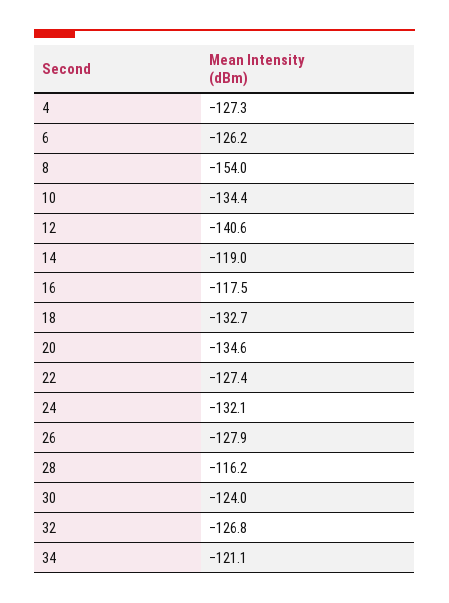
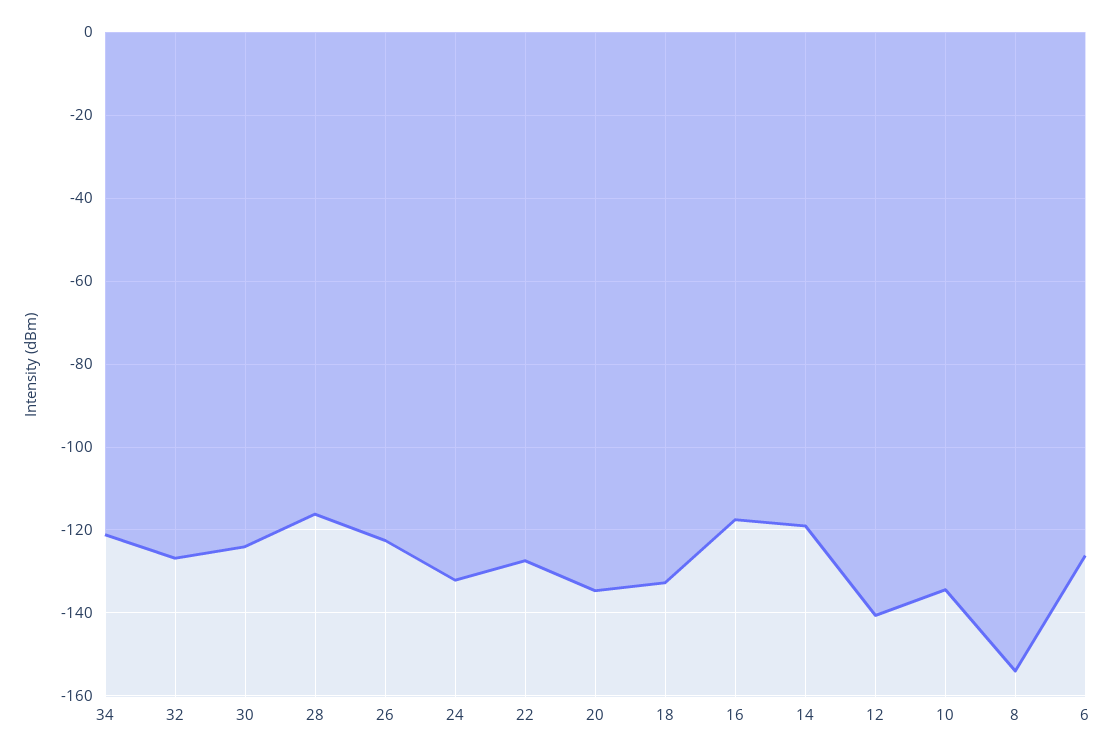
  {
-   "4": -127.3,
    "6": -126.2,
    "8": -154,
    "10": -134.4,
    "12": -140.6,
    "14": -119,
    "16": -117.5,
    "18": -132.7,
    "20": -134.6,
    "22": -127.4,
    "24": -132.1,
-   "26": -127.9,
+   "26": -122,
    "28": -116.2,
    "30": -124,
    "32": -126.8,
    "34": -121.1
  }

